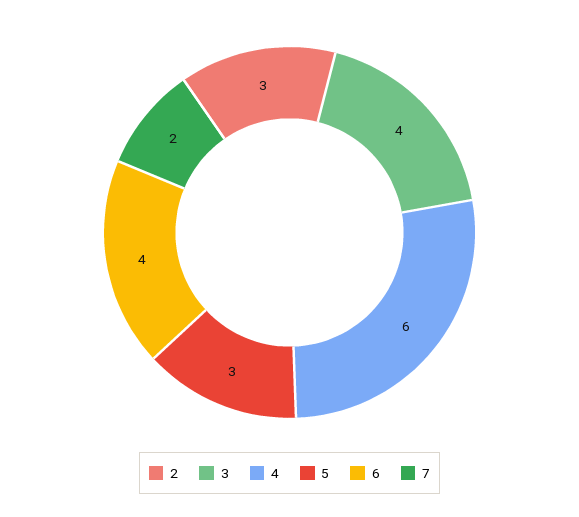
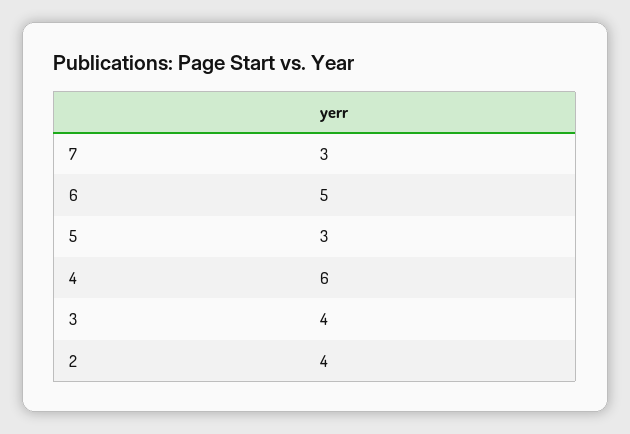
  {
-   "2": 3,
+   "2": 4,
    "3": 4,
    "4": 6,
    "5": 3,
-   "6": 4,
+   "6": 5,
-   "7": 2
+   "7": 3
  }

